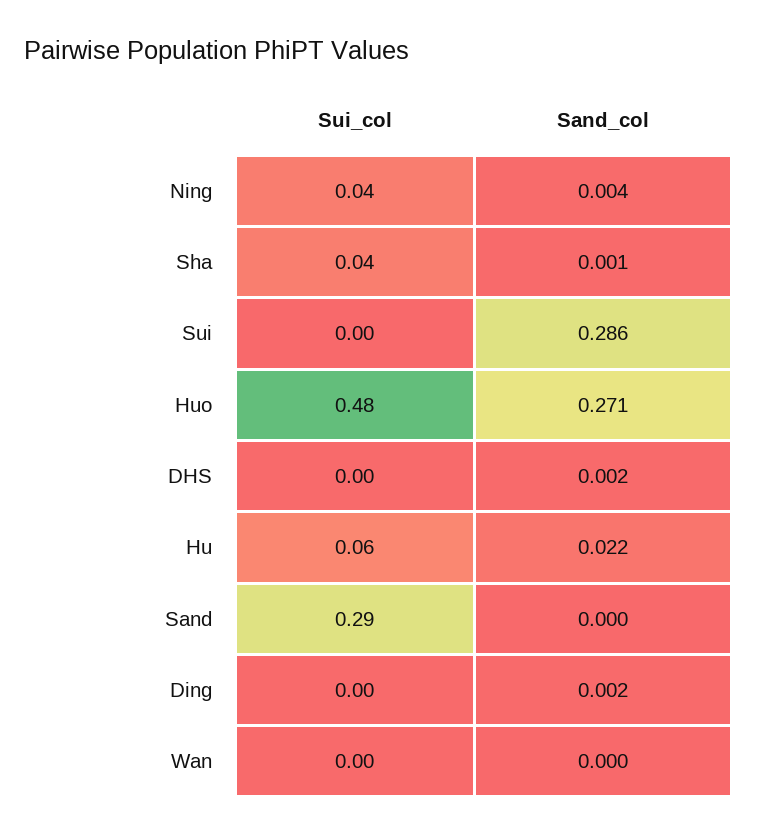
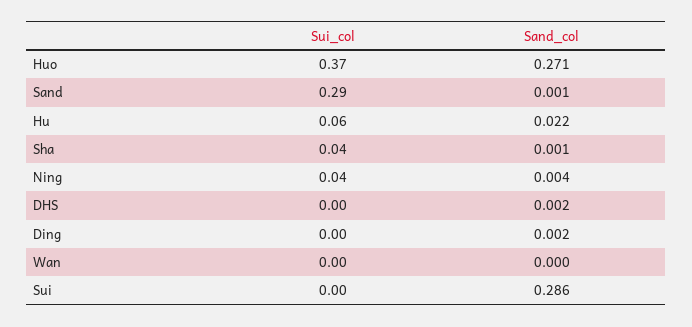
  {
    "Sui_col": {
      "Ning": 0.04,
      "Sha": 0.04,
      "Sui": 0,
-     "Huo": 0.48,
+     "Huo": 0.37,
      "DHS": 0,
      "Hu": 0.06,
      "Sand": 0.29,
      "Ding": 0,
      "Wan": 0
    },
    "Sand_col": {
      "Ning": 0.004,
      "Sha": 0.001,
      "Sui": 0.286,
      "Huo": 0.271,
      "DHS": 0.002,
      "Hu": 0.022,
-     "Sand": 0,
+     "Sand": 0.001,
      "Ding": 0.002,
      "Wan": 0
    }
  }

